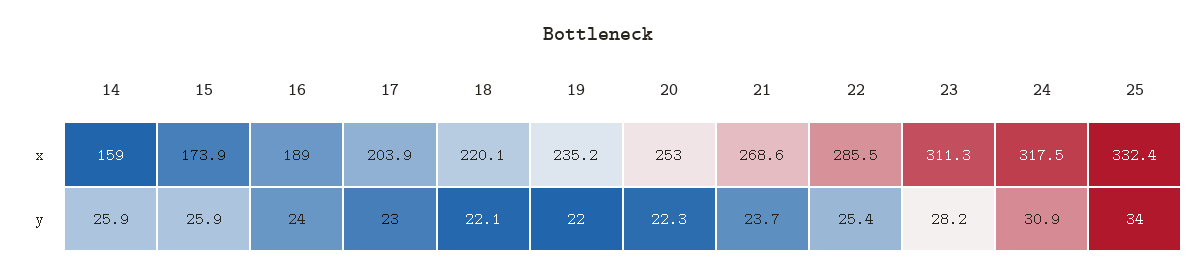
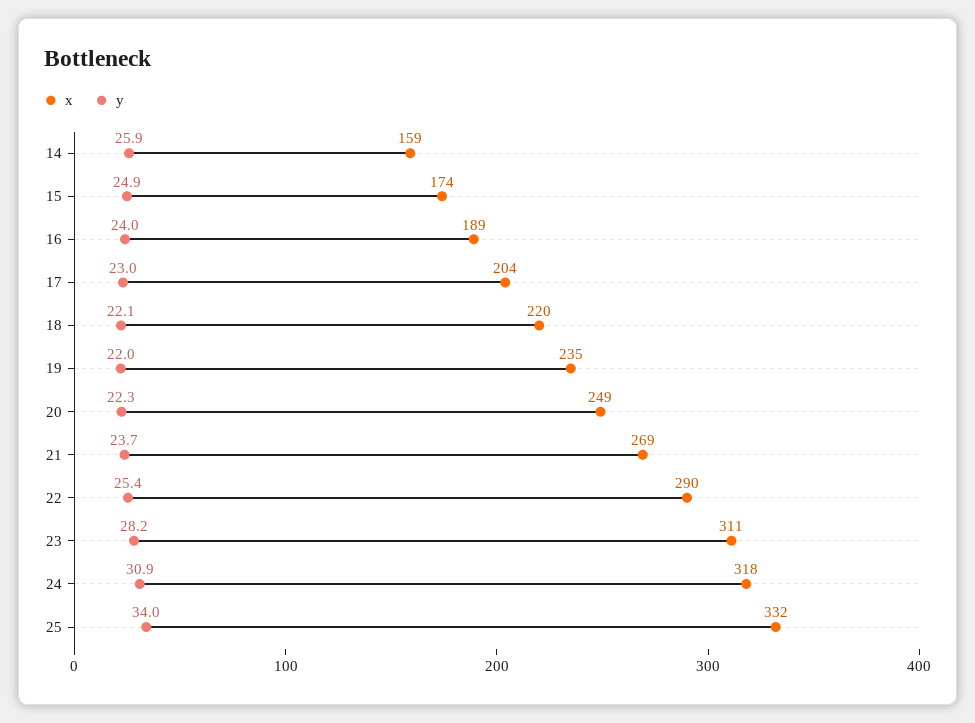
  {
    "x": {
      "14": 159,
      "15": 173.9,
      "16": 189,
      "17": 203.9,
      "18": 220.1,
      "19": 235.2,
-     "20": 253,
+     "20": 249,
      "21": 268.6,
-     "22": 285.5,
+     "22": 290,
      "23": 311.3,
      "24": 317.5,
      "25": 332.4
    },
    "y": {
      "14": 25.9,
-     "15": 25.9,
+     "15": 24.9,
      "16": 24,
      "17": 23,
      "18": 22.1,
      "19": 22,
      "20": 22.3,
      "21": 23.7,
      "22": 25.4,
      "23": 28.2,
      "24": 30.9,
      "25": 34
    }
  }

